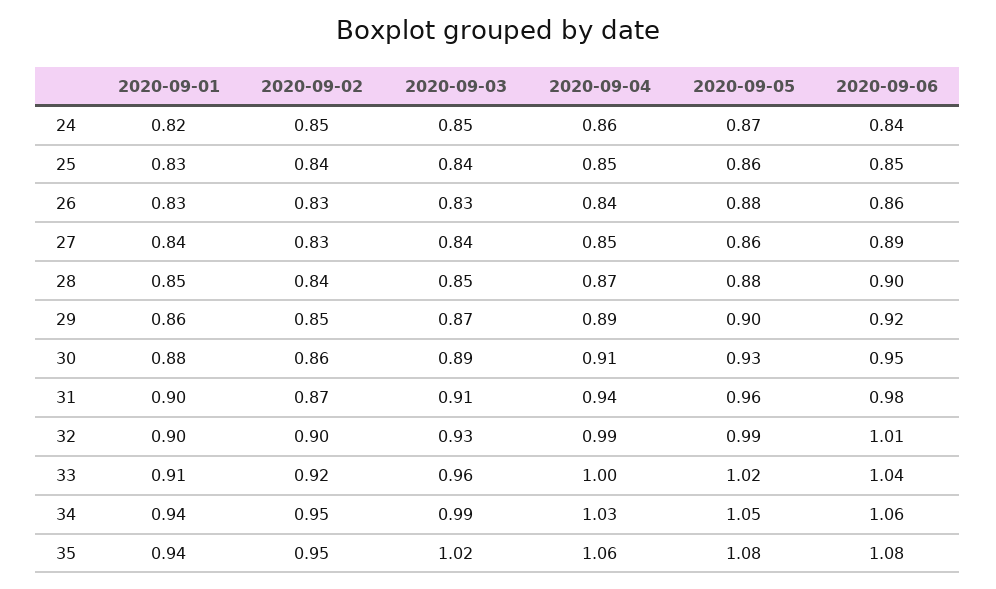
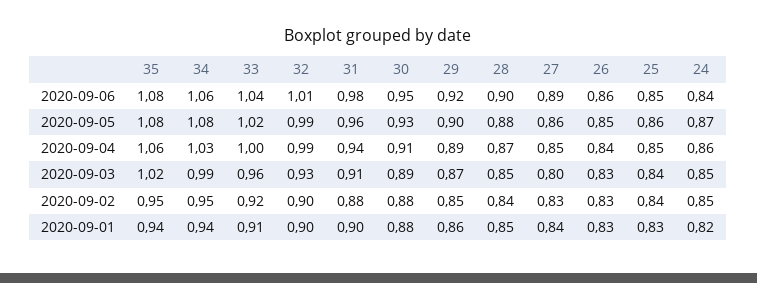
  {
    "2020-09-01": {
      "24": 0.82,
      "25": 0.83,
      "26": 0.83,
      "27": 0.84,
      "28": 0.85,
      "29": 0.86,
      "30": 0.88,
      "31": 0.9,
      "32": 0.9,
      "33": 0.91,
      "34": 0.94,
      "35": 0.94
    },
    "2020-09-02": {
      "24": 0.85,
      "25": 0.84,
      "26": 0.83,
      "27": 0.83,
      "28": 0.84,
      "29": 0.85,
-     "30": 0.86,
+     "30": 0.88,
-     "31": 0.87,
+     "31": 0.88,
      "32": 0.9,
      "33": 0.92,
      "34": 0.95,
      "35": 0.95
    },
    "2020-09-03": {
      "24": 0.85,
      "25": 0.84,
      "26": 0.83,
-     "27": 0.84,
+     "27": 0.8,
      "28": 0.85,
      "29": 0.87,
      "30": 0.89,
      "31": 0.91,
      "32": 0.93,
      "33": 0.96,
      "34": 0.99,
      "35": 1.02
    },
    "2020-09-04": {
      "24": 0.86,
      "25": 0.85,
      "26": 0.84,
      "27": 0.85,
      "28": 0.87,
      "29": 0.89,
      "30": 0.91,
      "31": 0.94,
      "32": 0.99,
      "33": 1,
      "34": 1.03,
      "35": 1.06
    },
    "2020-09-05": {
      "24": 0.87,
      "25": 0.86,
-     "26": 0.88,
+     "26": 0.85,
      "27": 0.86,
      "28": 0.88,
      "29": 0.9,
      "30": 0.93,
      "31": 0.96,
      "32": 0.99,
      "33": 1.02,
-     "34": 1.05,
+     "34": 1.08,
      "35": 1.08
    },
    "2020-09-06": {
      "24": 0.84,
      "25": 0.85,
      "26": 0.86,
      "27": 0.89,
      "28": 0.9,
      "29": 0.92,
      "30": 0.95,
      "31": 0.98,
      "32": 1.01,
      "33": 1.04,
      "34": 1.06,
      "35": 1.08
    }
  }

